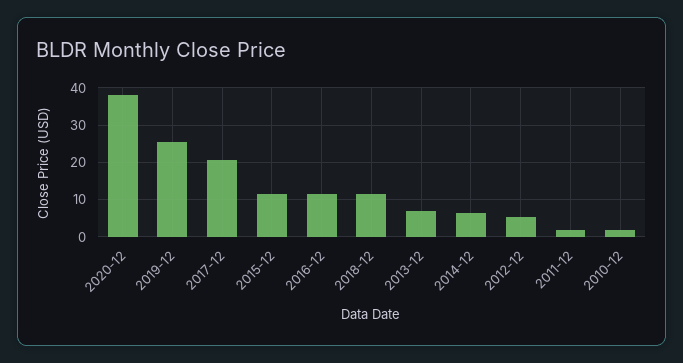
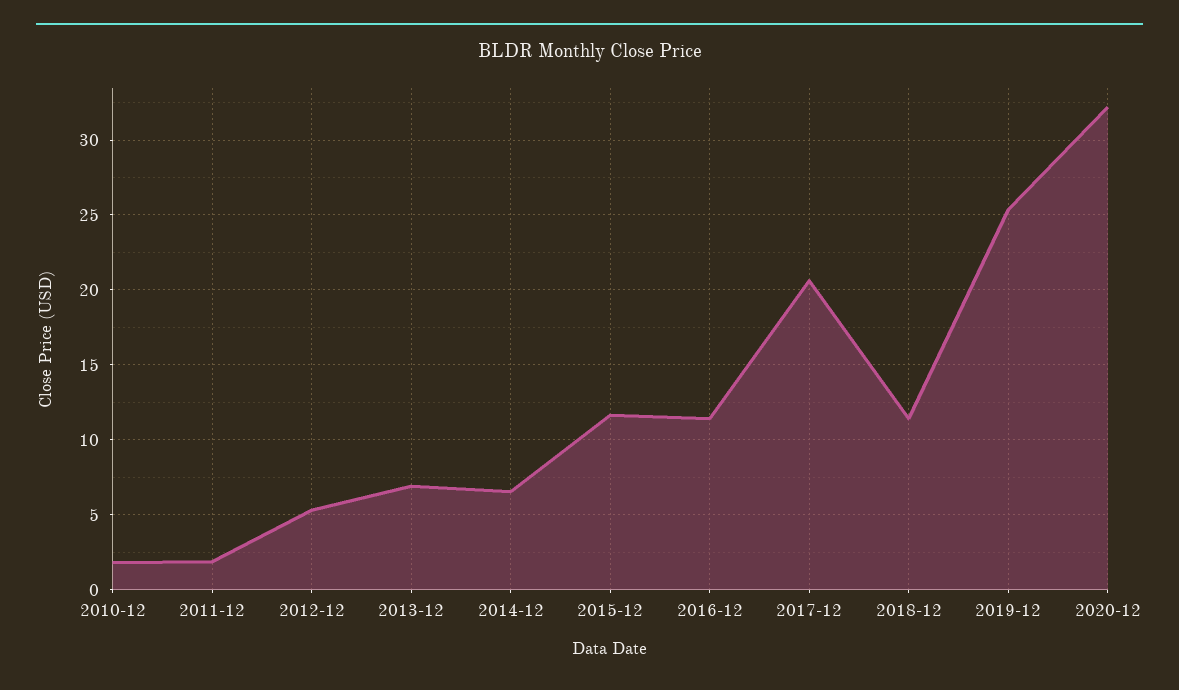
  {
-   "2020-12": 38,
+   "2020-12": 32,
    "2019-12": 25.5,
    "2017-12": 20.5,
    "2015-12": 11.5,
    "2016-12": 11.5,
    "2018-12": 11.5,
    "2013-12": 7,
    "2014-12": 6.5,
    "2012-12": 5.5,
    "2011-12": 2,
    "2010-12": 2
  }

